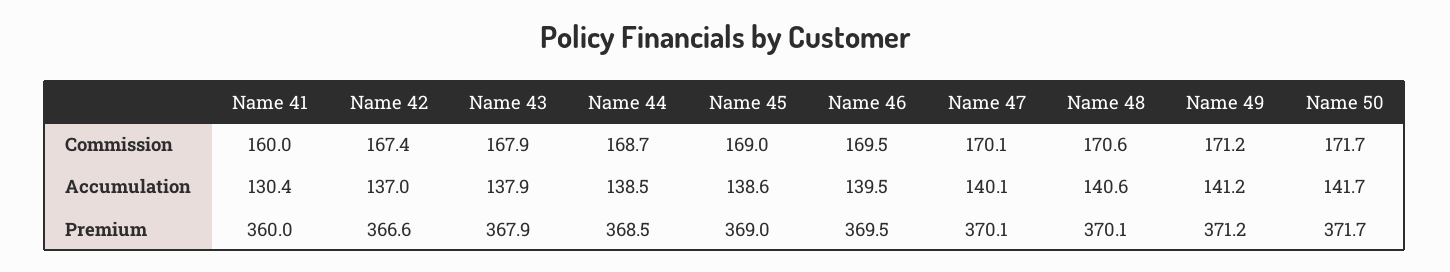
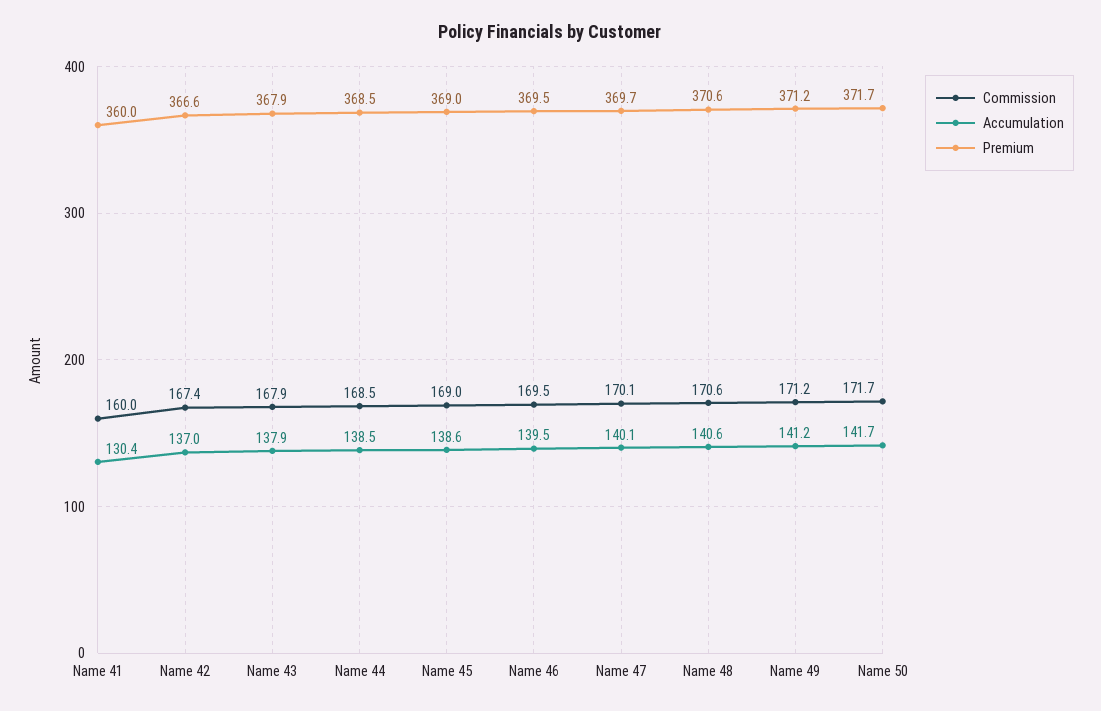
  {
    "Commission": {
      "Name 41": 160,
      "Name 42": 167.4,
      "Name 43": 167.9,
-     "Name 44": 168.7,
+     "Name 44": 168.5,
      "Name 45": 169,
      "Name 46": 169.5,
      "Name 47": 170.1,
      "Name 48": 170.6,
      "Name 49": 171.2,
      "Name 50": 171.7
    },
    "Accumulation": {
      "Name 41": 130.4,
      "Name 42": 137,
      "Name 43": 137.9,
      "Name 44": 138.5,
      "Name 45": 138.6,
      "Name 46": 139.5,
      "Name 47": 140.1,
      "Name 48": 140.6,
      "Name 49": 141.2,
      "Name 50": 141.7
    },
    "Premium": {
      "Name 41": 360,
      "Name 42": 366.6,
      "Name 43": 367.9,
      "Name 44": 368.5,
      "Name 45": 369,
      "Name 46": 369.5,
-     "Name 47": 370.1,
+     "Name 47": 369.7,
-     "Name 48": 370.1,
+     "Name 48": 370.6,
      "Name 49": 371.2,
      "Name 50": 371.7
    }
  }

